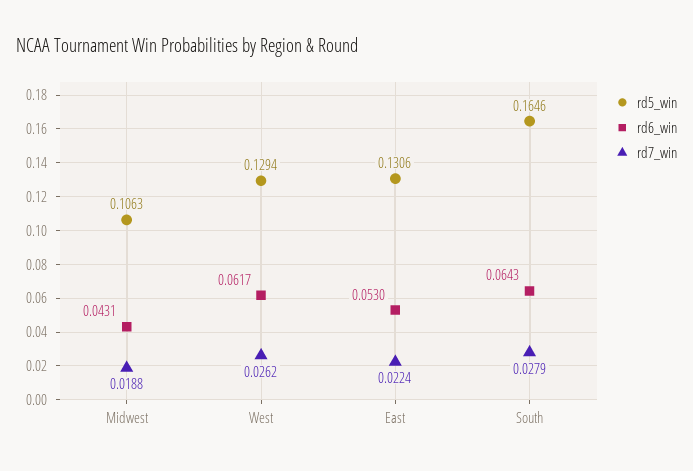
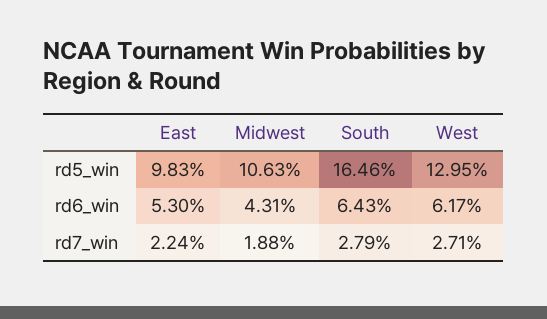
  {
    "rd5_win": {
      "Midwest": 0.1063,
-     "West": 0.1294,
+     "West": 0.1295,
-     "East": 0.1306,
+     "East": 0.0983,
      "South": 0.1646
    },
    "rd6_win": {
      "Midwest": 0.0431,
      "West": 0.0617,
      "East": 0.053,
      "South": 0.0643
    },
    "rd7_win": {
      "Midwest": 0.0188,
-     "West": 0.0262,
+     "West": 0.0271,
      "East": 0.0224,
      "South": 0.0279
    }
  }

